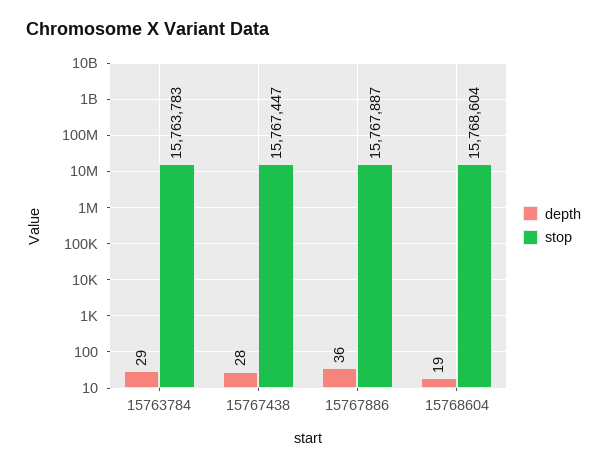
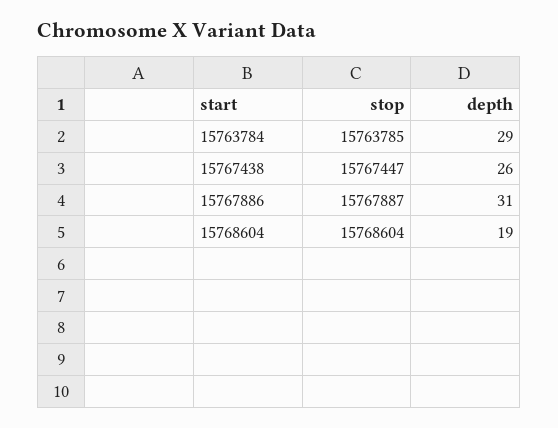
  {
    "depth": {
      "15763784": 29,
-     "15767438": 28,
+     "15767438": 26,
-     "15767886": 36,
+     "15767886": 31,
      "15768604": 19
    },
    "stop": {
-     "15763784": 15763783,
+     "15763784": 15763785,
      "15767438": 15767447,
      "15767886": 15767887,
      "15768604": 15768604
    }
  }

